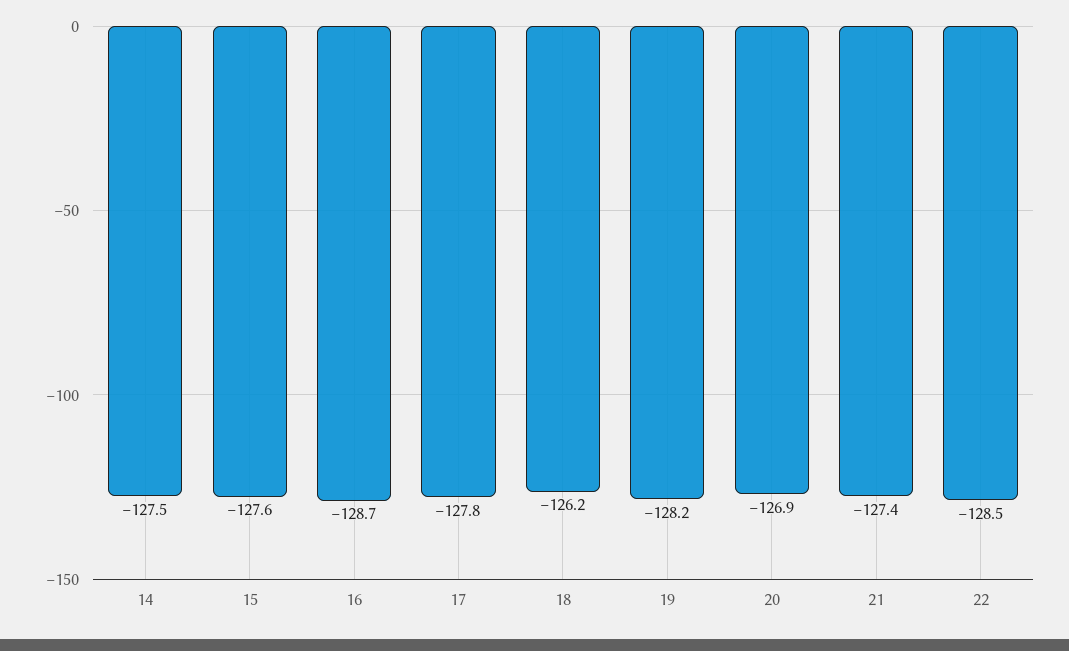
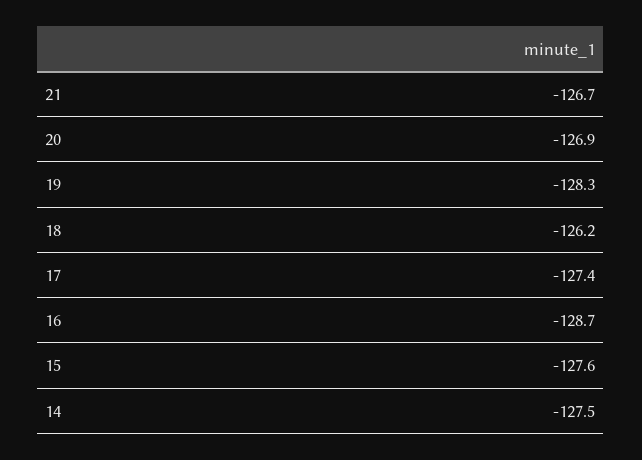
  {
    "14": -127.5,
    "15": -127.6,
    "16": -128.7,
-   "17": -127.8,
+   "17": -127.4,
    "18": -126.2,
-   "19": -128.2,
+   "19": -128.3,
    "20": -126.9,
-   "21": -127.4,
+   "21": -126.7
-   "22": -128.5
  }

